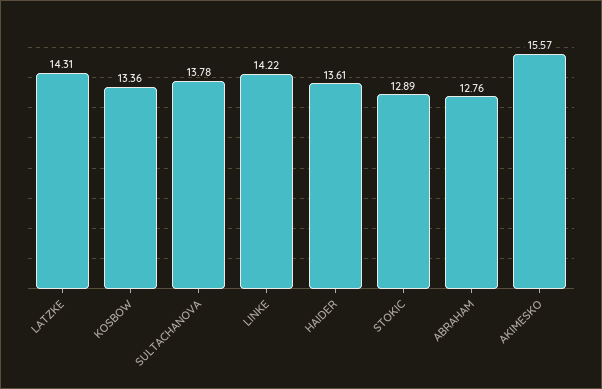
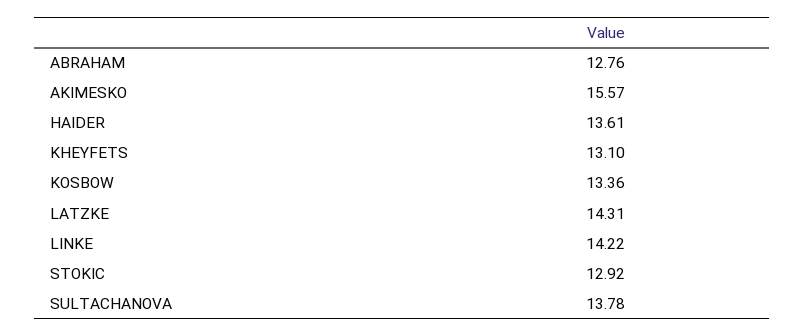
  {
    "LATZKE": 14.31,
    "KOSBOW": 13.36,
    "SULTACHANOVA": 13.78,
    "LINKE": 14.22,
    "HAIDER": 13.61,
-   "STOKIC": 12.89,
+   "STOKIC": 12.92,
    "ABRAHAM": 12.76,
-   "AKIMESKO": 15.57
+   "AKIMESKO": 15.57,
+   "KHEYFETS": 13.1
  }

